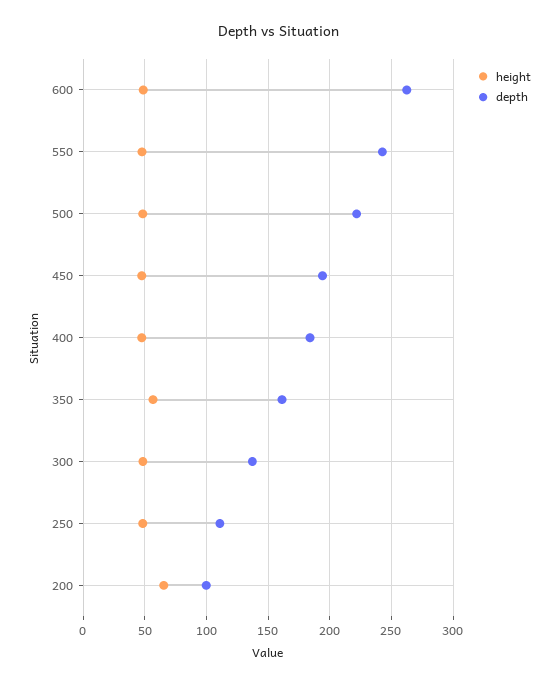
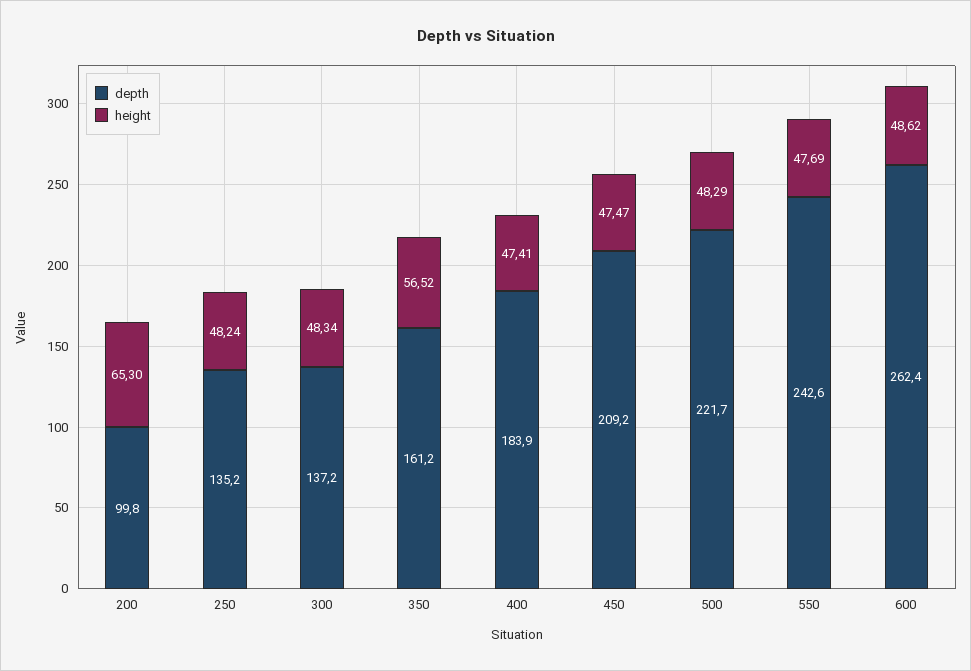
  {
    "height": {
      "600": 48.62,
      "550": 47.69,
      "500": 48.29,
      "450": 47.47,
      "400": 47.41,
      "350": 56.52,
      "300": 48.34,
      "250": 48.24,
      "200": 65.3
    },
    "depth": {
      "600": 262.4,
      "550": 242.6,
      "500": 221.7,
-     "450": 195,
+     "450": 209.2,
      "400": 183.9,
      "350": 161.2,
      "300": 137.2,
-     "250": 110,
+     "250": 135.2,
      "200": 99.8
    }
  }

